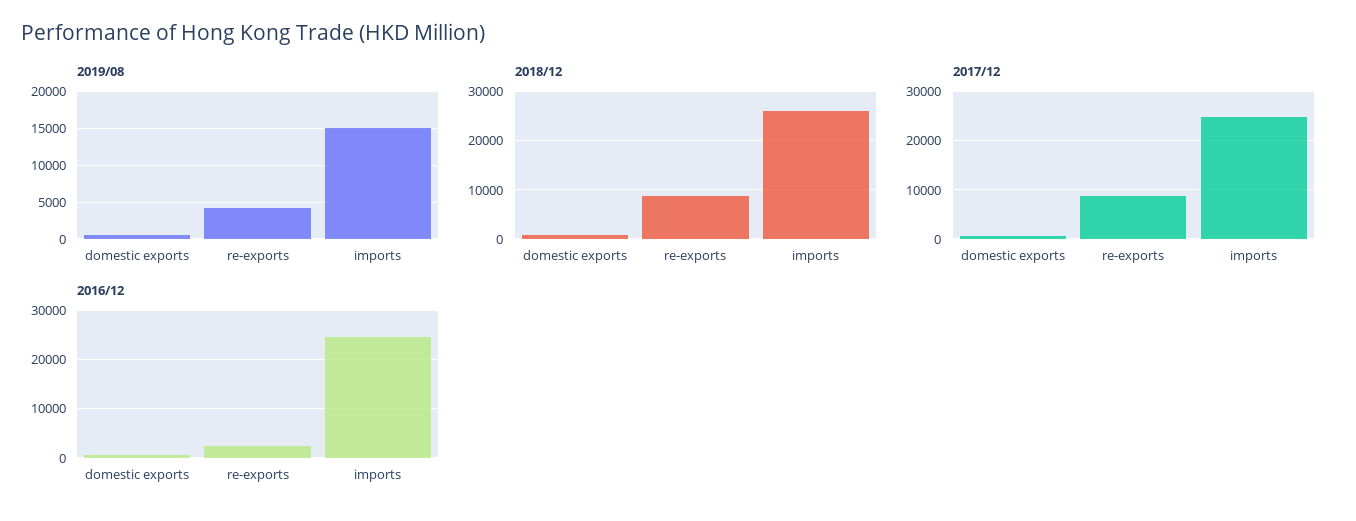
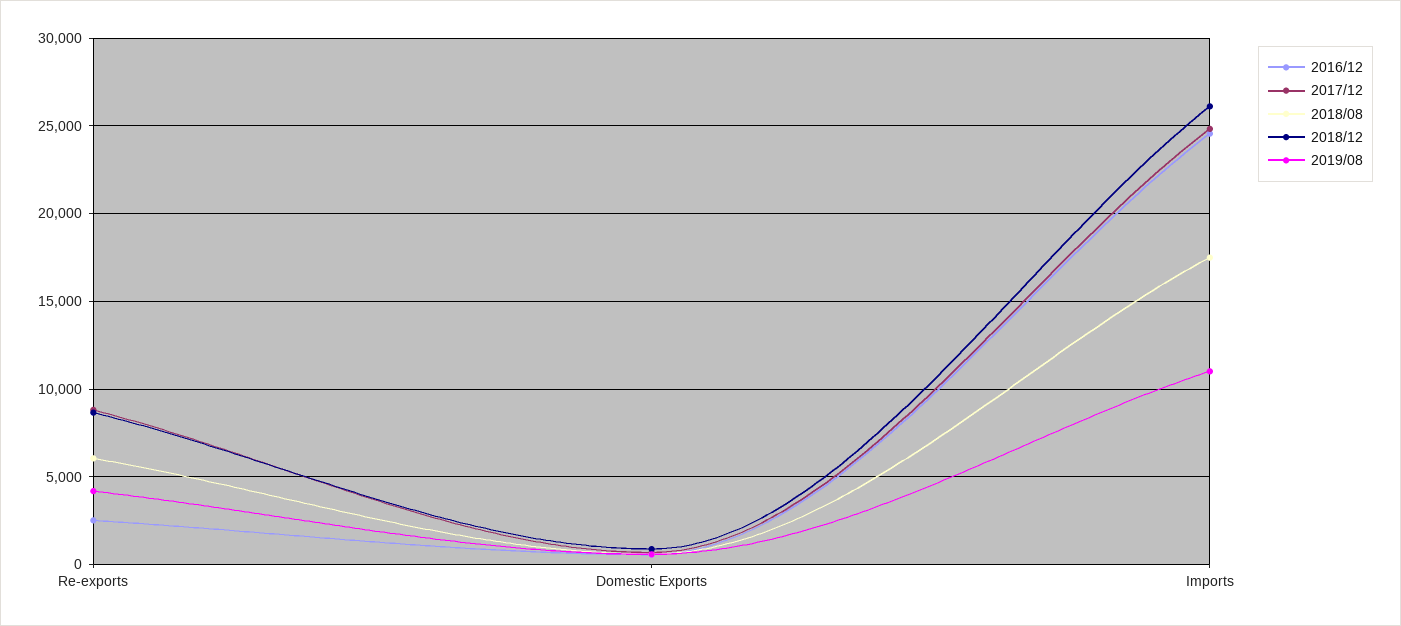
  {
    "2019/08": {
      "domestic exports": 500,
      "re-exports": 4000,
-     "imports": 15000
+     "imports": 11000
    },
    "2018/12": {
      "domestic exports": 1000,
      "re-exports": 8500,
      "imports": 26000
    },
    "2017/12": {
      "domestic exports": 500,
      "re-exports": 9000,
      "imports": 25000
    },
    "2016/12": {
      "domestic exports": 500,
      "re-exports": 2500,
      "imports": 24500
-   }
+   },
+   "2018/08": {
+     "re-exports": 6000,
+     "domestic exports": 500,
+     "imports": 17500
+   }
  }

